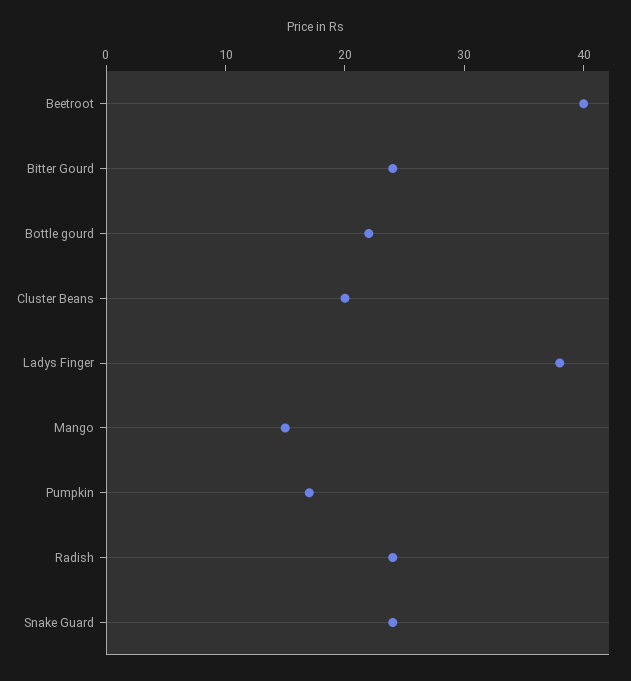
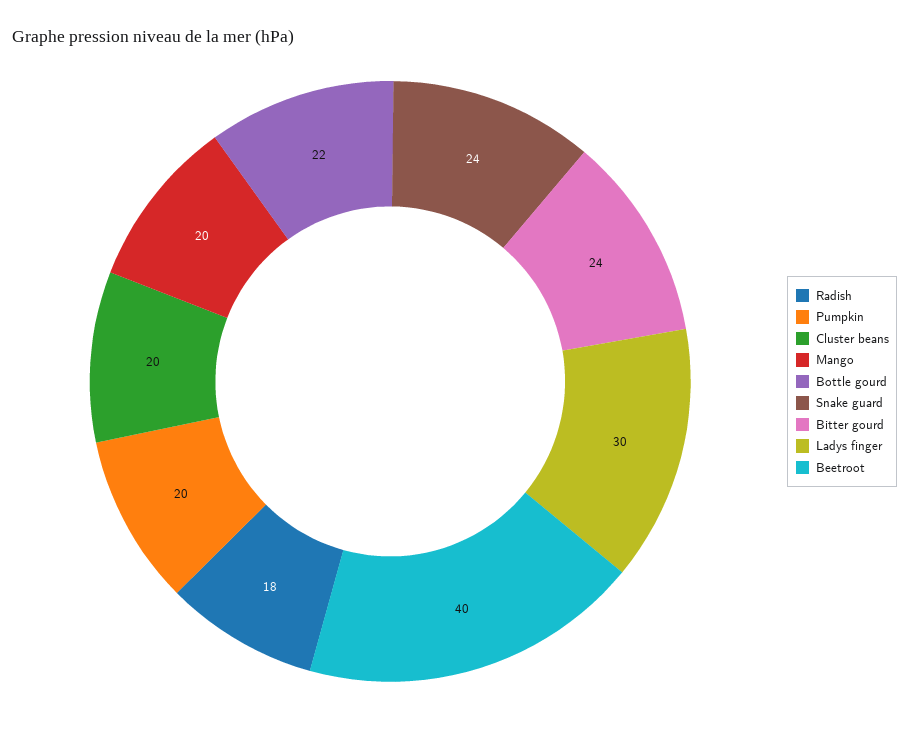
  {
    "Beetroot": 40,
    "Bitter Gourd": 24,
    "Bottle gourd": 22,
    "Cluster Beans": 20,
-   "Ladys Finger": 38,
+   "Ladys Finger": 30,
-   "Mango": 15,
+   "Mango": 20,
-   "Pumpkin": 17,
+   "Pumpkin": 20,
-   "Radish": 24,
+   "Radish": 18,
    "Snake Guard": 24
  }

